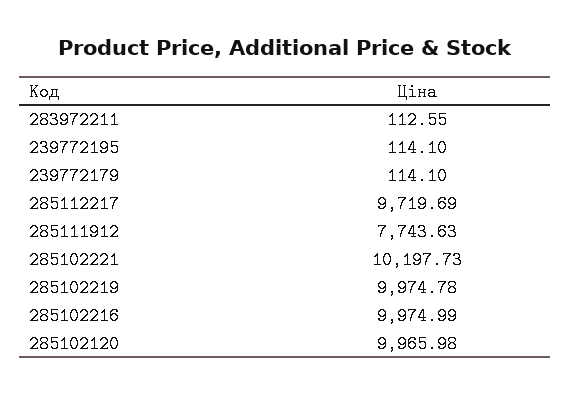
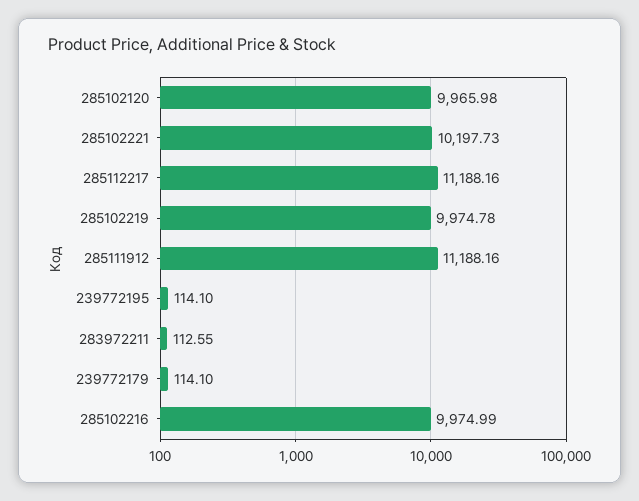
  {
    "283972211": 112.55,
    "239772195": 114.1,
    "239772179": 114.1,
-   "285112217": 9719.69,
+   "285112217": 11188.16,
-   "285111912": 7743.63,
+   "285111912": 11188.16,
    "285102221": 10197.73,
    "285102219": 9974.78,
    "285102216": 9974.99,
    "285102120": 9965.98
  }

